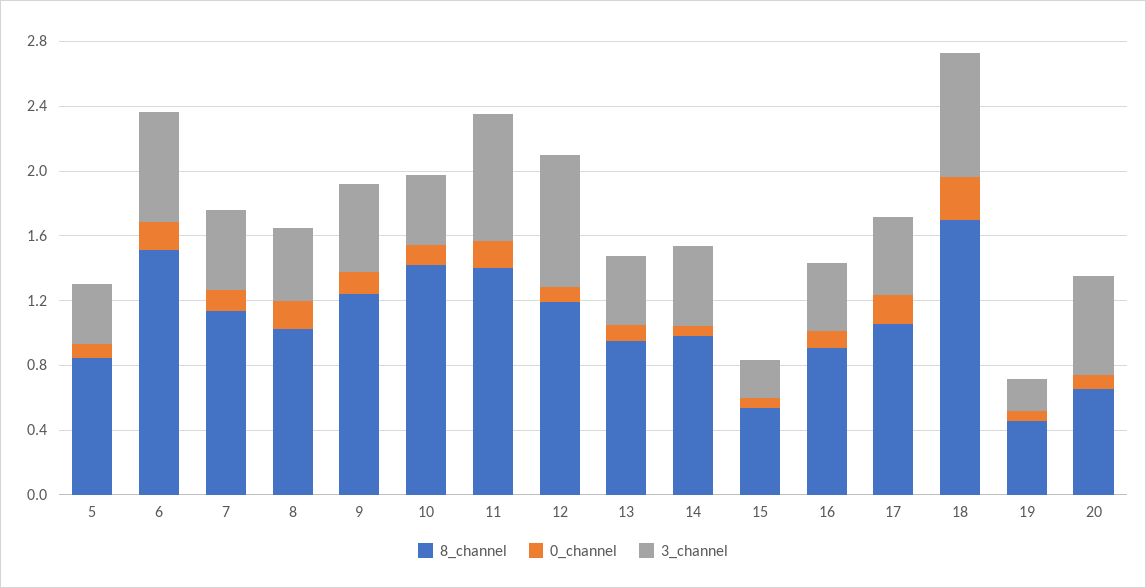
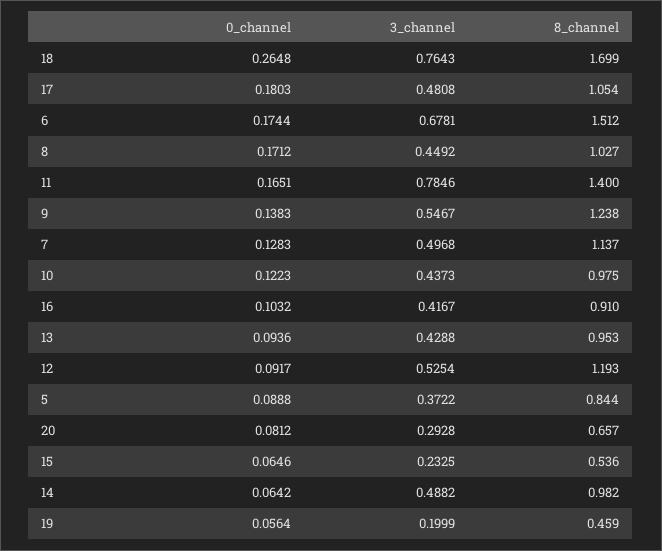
  {
    "8_channel": {
      "5": 0.844,
      "6": 1.512,
      "7": 1.137,
      "8": 1.027,
      "9": 1.238,
-     "10": 1.4,
+     "10": 0.975,
      "11": 1.4,
      "12": 1.193,
      "13": 0.953,
      "14": 0.982,
      "15": 0.536,
      "16": 0.91,
      "17": 1.054,
      "18": 1.699,
      "19": 0.459,
      "20": 0.657
    },
    "0_channel": {
      "5": 0.0888,
      "6": 0.1744,
      "7": 0.1283,
      "8": 0.1712,
      "9": 0.1383,
      "10": 0.1223,
      "11": 0.1651,
      "12": 0.0917,
      "13": 0.0936,
      "14": 0.0642,
      "15": 0.0646,
      "16": 0.1032,
      "17": 0.1803,
      "18": 0.2648,
      "19": 0.0564,
      "20": 0.0812
    },
    "3_channel": {
      "5": 0.3722,
      "6": 0.6781,
      "7": 0.4968,
      "8": 0.4492,
      "9": 0.5467,
      "10": 0.4373,
      "11": 0.7846,
-     "12": 0.8,
+     "12": 0.5254,
      "13": 0.4288,
      "14": 0.4882,
      "15": 0.2325,
      "16": 0.4167,
      "17": 0.4808,
      "18": 0.7643,
      "19": 0.1999,
-     "20": 0.6
+     "20": 0.2928
    }
  }

